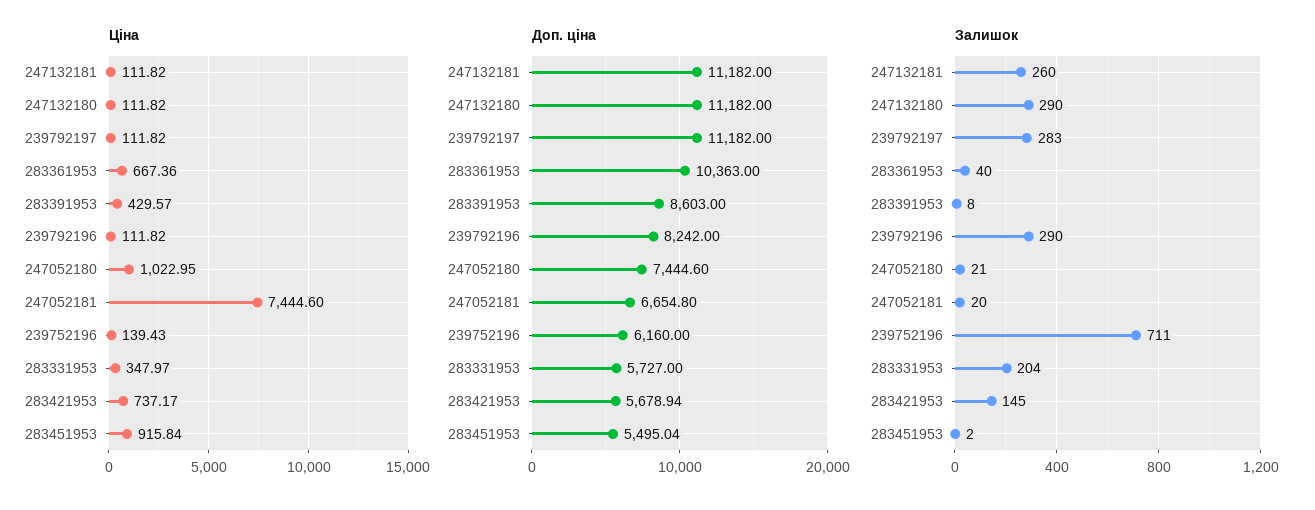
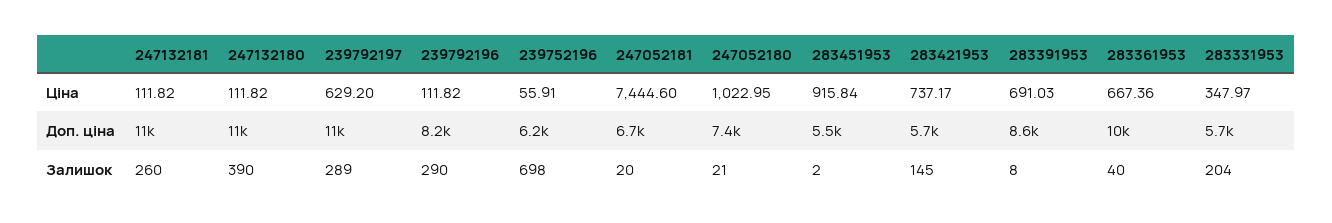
  {
    "Ціна": {
      "247132181": 111.82,
      "247132180": 111.82,
-     "239792197": 111.82,
+     "239792197": 629.2,
      "283361953": 667.36,
-     "283391953": 429.57,
+     "283391953": 691.03,
      "239792196": 111.82,
      "247052180": 1022.95,
      "247052181": 7444.6,
-     "239752196": 139.43,
+     "239752196": 55.91,
      "283331953": 347.97,
      "283421953": 737.17,
      "283451953": 915.84
    },
    "Доп. ціна": {
      "247132181": 11182,
      "247132180": 11182,
      "239792197": 11182,
      "283361953": 10363,
      "283391953": 8603,
      "239792196": 8242,
      "247052180": 7444.6,
      "247052181": 6654.8,
      "239752196": 6160,
      "283331953": 5727,
      "283421953": 5678.94,
      "283451953": 5495.04
    },
    "Залишок": {
      "247132181": 260,
-     "247132180": 290,
+     "247132180": 390,
-     "239792197": 283,
+     "239792197": 289,
      "283361953": 40,
      "283391953": 8,
      "239792196": 290,
      "247052180": 21,
      "247052181": 20,
-     "239752196": 711,
+     "239752196": 698,
      "283331953": 204,
      "283421953": 145,
      "283451953": 2
    }
  }

